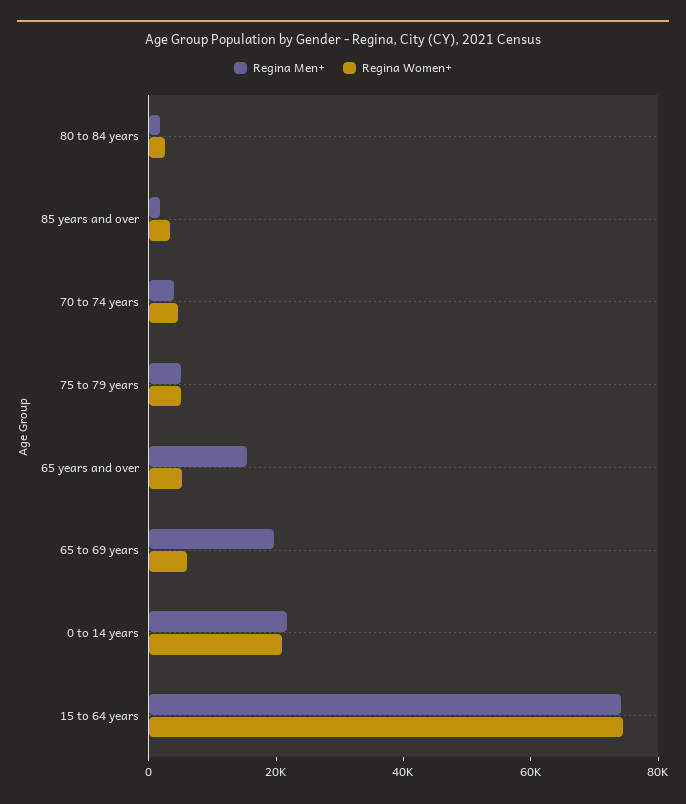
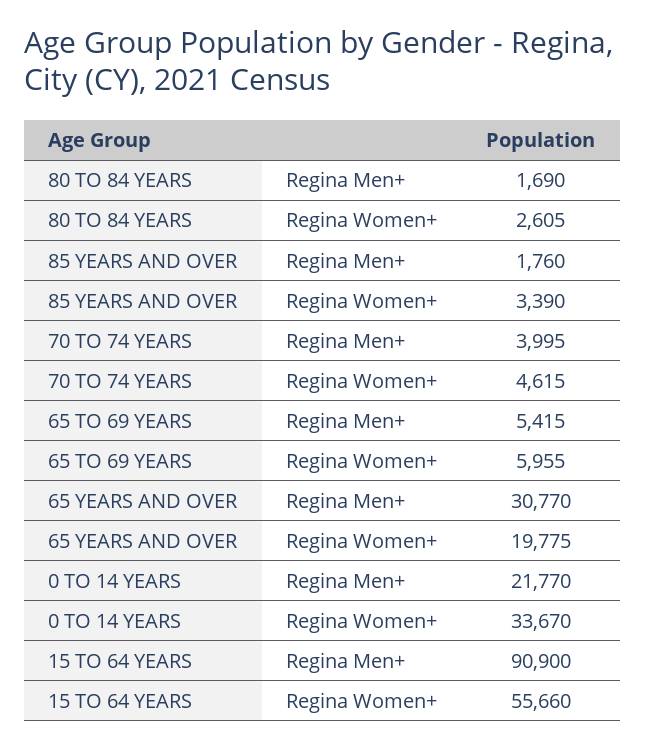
  {
    "Regina Men+": {
      "80 to 84 years": 1690,
      "85 years and over": 1760,
      "70 to 74 years": 3995,
-     "75 to 79 years": 5000,
-     "65 years and over": 15000,
+     "65 years and over": 30770,
-     "65 to 69 years": 20000,
+     "65 to 69 years": 5415,
      "0 to 14 years": 21770,
-     "15 to 64 years": 75000
+     "15 to 64 years": 90900
    },
    "Regina Women+": {
      "80 to 84 years": 2605,
      "85 years and over": 3390,
      "70 to 74 years": 4615,
-     "75 to 79 years": 5000,
-     "65 years and over": 5000,
+     "65 years and over": 19775,
      "65 to 69 years": 5955,
-     "0 to 14 years": 20000,
+     "0 to 14 years": 33670,
-     "15 to 64 years": 75000
+     "15 to 64 years": 55660
    }
  }

